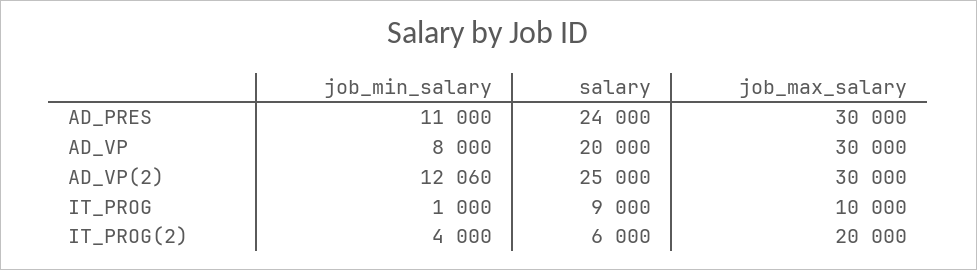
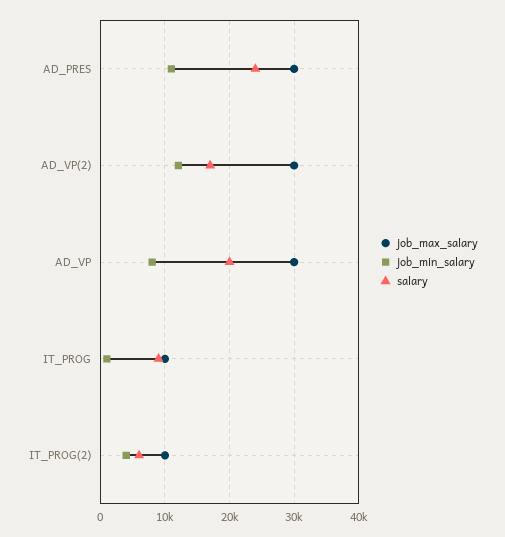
  {
    "job_min_salary": {
      "AD_PRES": 11000,
      "AD_VP": 8000,
      "AD_VP(2)": 12060,
      "IT_PROG": 1000,
      "IT_PROG(2)": 4000
    },
    "salary": {
      "AD_PRES": 24000,
      "AD_VP": 20000,
-     "AD_VP(2)": 25000,
+     "AD_VP(2)": 17000,
      "IT_PROG": 9000,
      "IT_PROG(2)": 6000
    },
    "job_max_salary": {
      "AD_PRES": 30000,
      "AD_VP": 30000,
      "AD_VP(2)": 30000,
      "IT_PROG": 10000,
-     "IT_PROG(2)": 20000
+     "IT_PROG(2)": 10000
    }
  }

